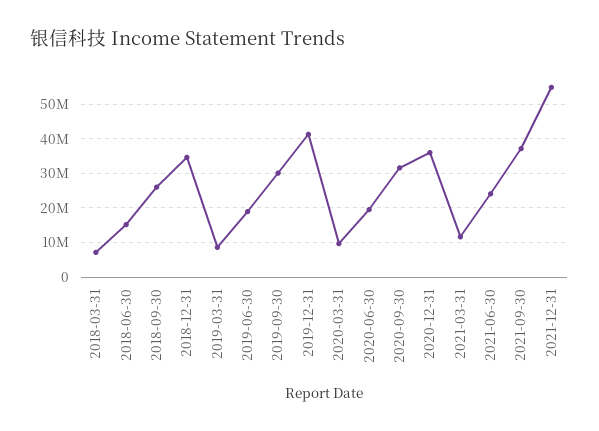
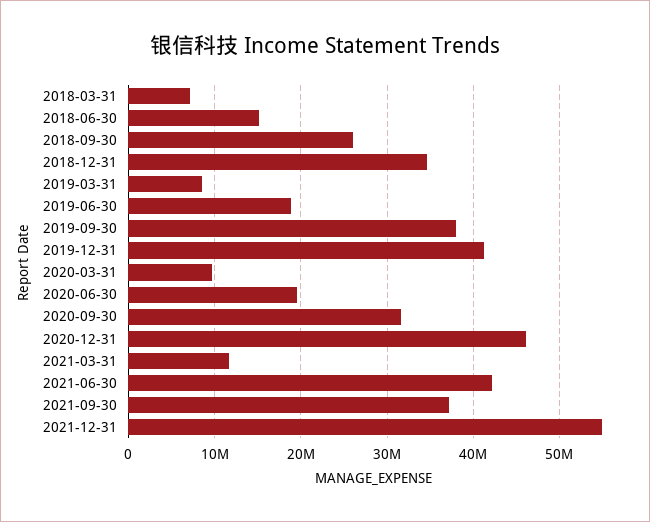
  {
    "2018-03-31": 7000000,
    "2018-06-30": 15000000,
    "2018-09-30": 26000000,
    "2018-12-31": 35000000,
    "2019-03-31": 9000000,
    "2019-06-30": 19000000,
-   "2019-09-30": 30000000,
+   "2019-09-30": 38000000,
    "2019-12-31": 41000000,
    "2020-03-31": 10000000,
    "2020-06-30": 20000000,
    "2020-09-30": 32000000,
-   "2020-12-31": 36000000,
+   "2020-12-31": 46000000,
    "2021-03-31": 12000000,
-   "2021-06-30": 24000000,
+   "2021-06-30": 42000000,
    "2021-09-30": 37000000,
    "2021-12-31": 55000000
  }

